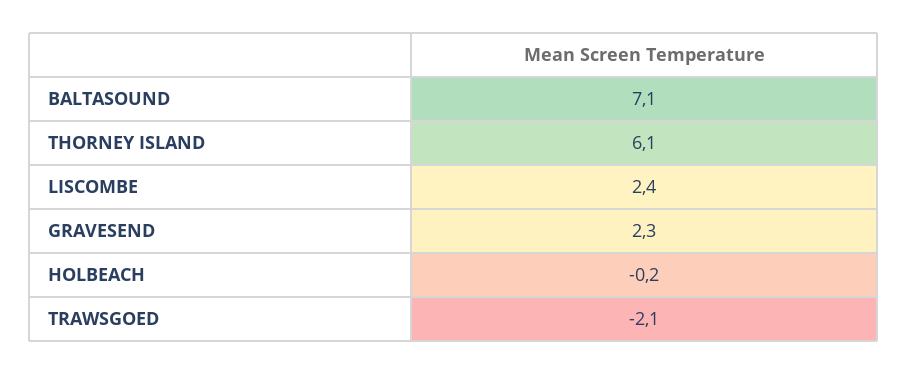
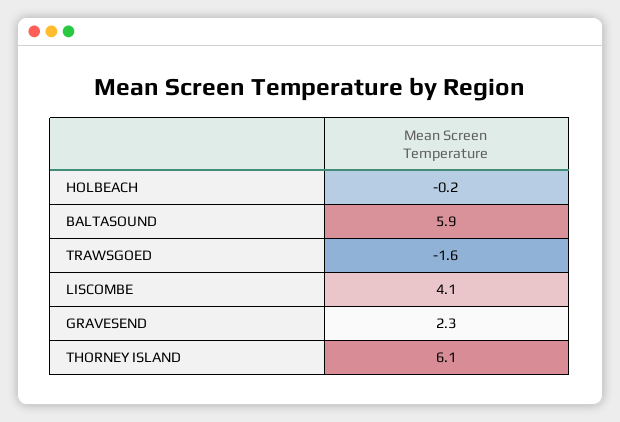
  {
-   "BALTASOUND": 7.1,
+   "BALTASOUND": 5.9,
    "THORNEY ISLAND": 6.1,
-   "LISCOMBE": 2.4,
+   "LISCOMBE": 4.1,
    "GRAVESEND": 2.3,
    "HOLBEACH": -0.2,
-   "TRAWSGOED": -2.1
+   "TRAWSGOED": -1.6
  }

